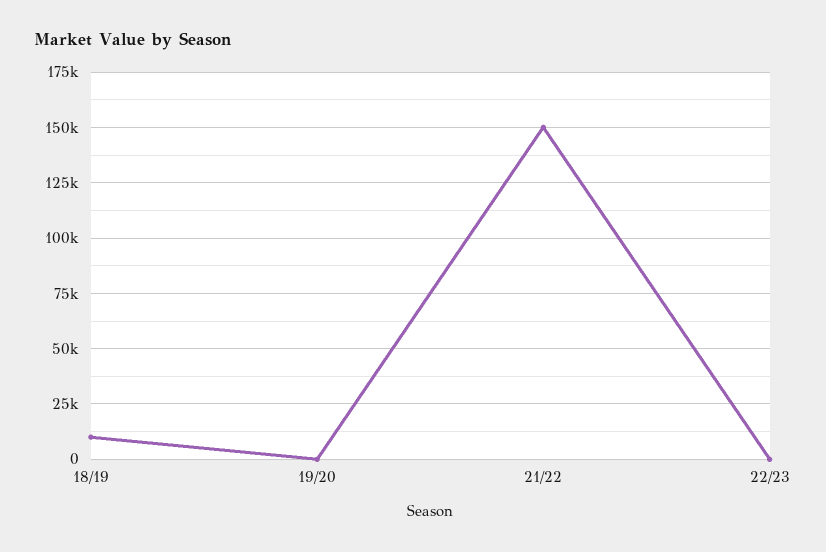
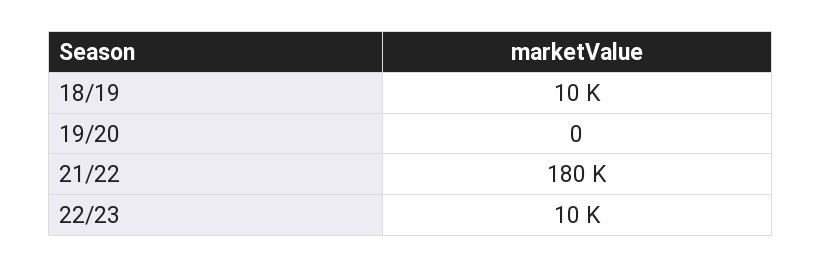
  {
    "18/19": 10000,
    "19/20": 0,
-   "21/22": 150000,
+   "21/22": 180000,
-   "22/23": 0
+   "22/23": 10000
  }

